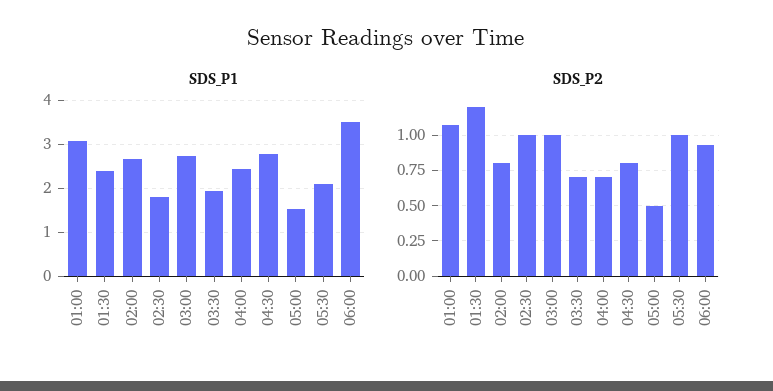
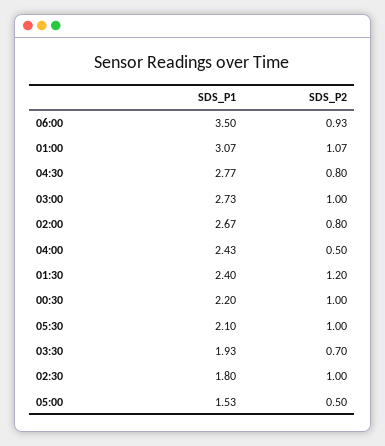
  {
    "SDS_P1": {
      "01:00": 3.07,
      "01:30": 2.4,
      "02:00": 2.67,
      "02:30": 1.8,
      "03:00": 2.73,
      "03:30": 1.93,
      "04:00": 2.43,
      "04:30": 2.77,
      "05:00": 1.53,
      "05:30": 2.1,
-     "06:00": 3.5
+     "06:00": 3.5,
+     "00:30": 2.2
    },
    "SDS_P2": {
      "01:00": 1.07,
      "01:30": 1.2,
      "02:00": 0.8,
      "02:30": 1,
      "03:00": 1,
      "03:30": 0.7,
-     "04:00": 0.7,
+     "04:00": 0.5,
      "04:30": 0.8,
      "05:00": 0.5,
      "05:30": 1,
-     "06:00": 0.93
+     "06:00": 0.93,
+     "00:30": 1
    }
  }

